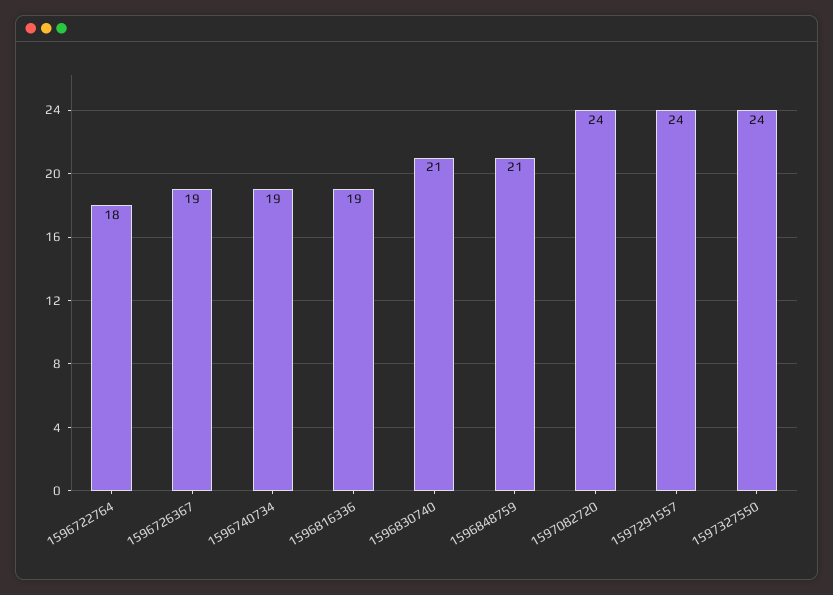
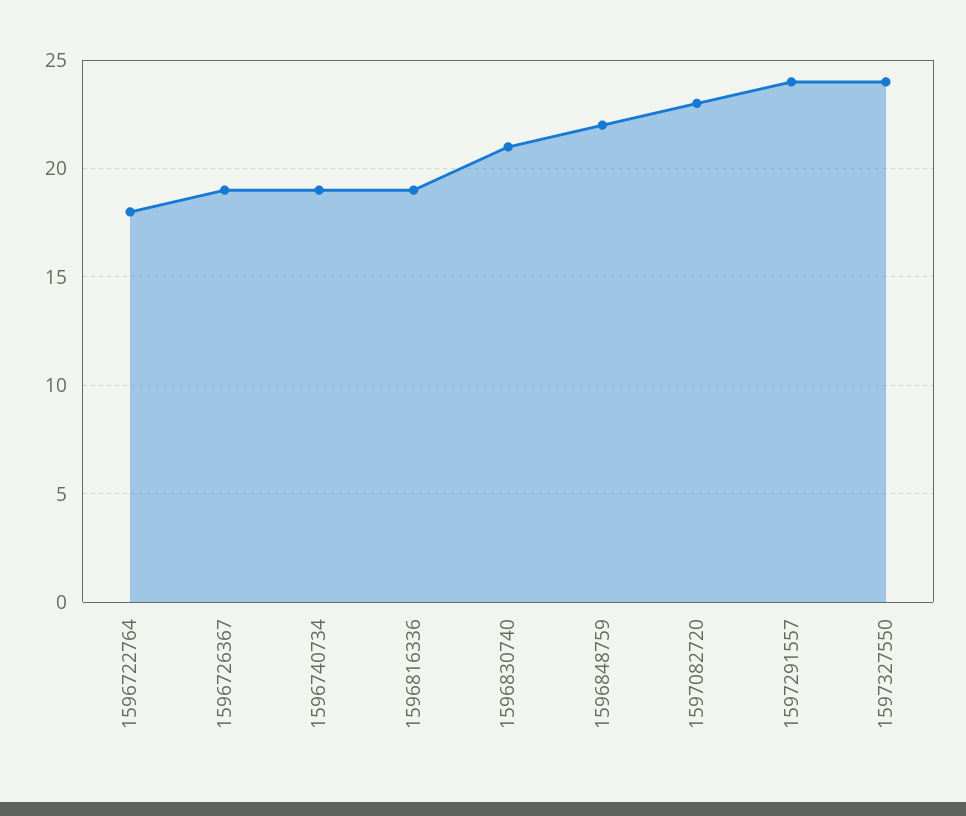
  {
    "1596722764": 18,
    "1596726367": 19,
    "1596740734": 19,
    "1596816336": 19,
    "1596830740": 21,
-   "1596848759": 21,
+   "1596848759": 22,
-   "1597082720": 24,
+   "1597082720": 23,
    "1597291557": 24,
    "1597327550": 24
  }

